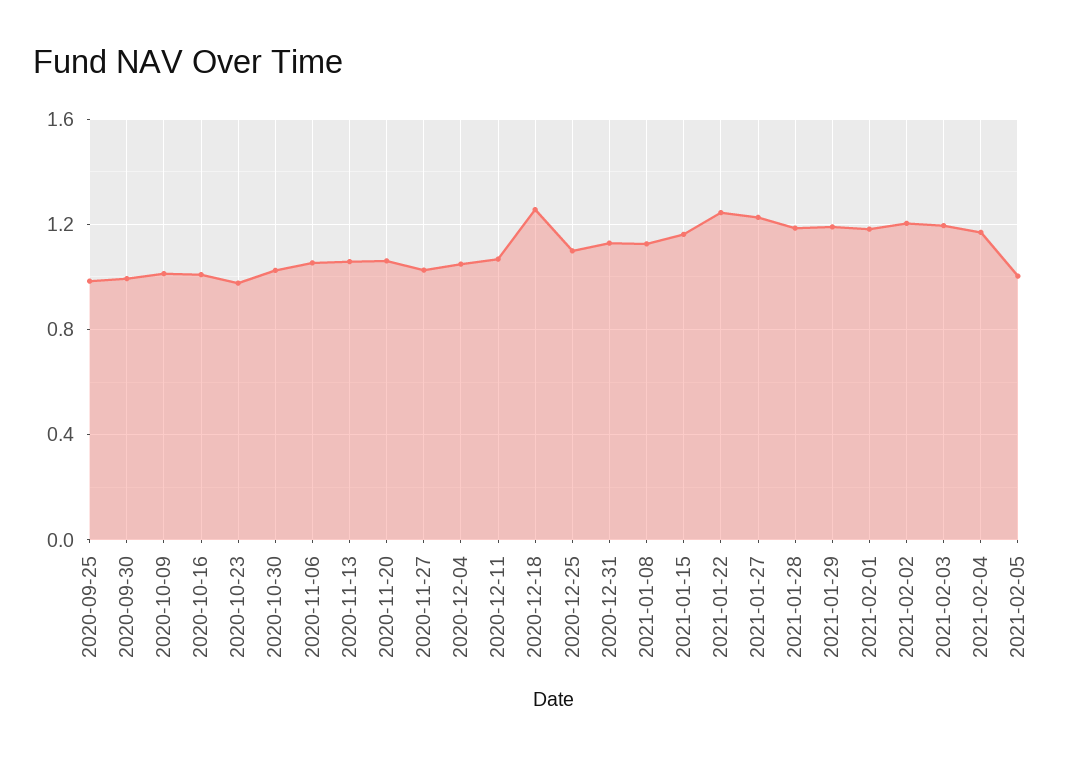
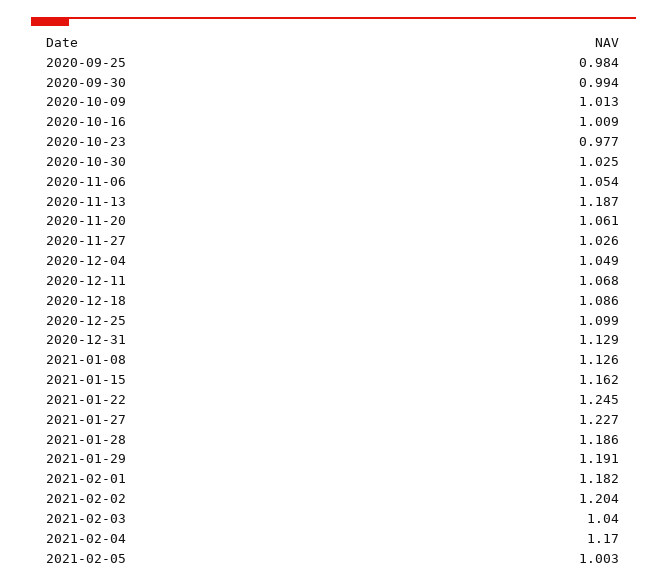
  {
    "2020-09-25": 0.984,
    "2020-09-30": 0.994,
    "2020-10-09": 1.013,
    "2020-10-16": 1.009,
    "2020-10-23": 0.977,
    "2020-10-30": 1.025,
    "2020-11-06": 1.054,
-   "2020-11-13": 1.05,
+   "2020-11-13": 1.187,
    "2020-11-20": 1.061,
    "2020-11-27": 1.026,
    "2020-12-04": 1.049,
    "2020-12-11": 1.068,
-   "2020-12-18": 1.25,
+   "2020-12-18": 1.086,
    "2020-12-25": 1.099,
    "2020-12-31": 1.129,
    "2021-01-08": 1.126,
    "2021-01-15": 1.162,
    "2021-01-22": 1.245,
    "2021-01-27": 1.227,
    "2021-01-28": 1.186,
    "2021-01-29": 1.191,
    "2021-02-01": 1.182,
    "2021-02-02": 1.204,
-   "2021-02-03": 1.2,
+   "2021-02-03": 1.04,
    "2021-02-04": 1.17,
    "2021-02-05": 1.003
  }

